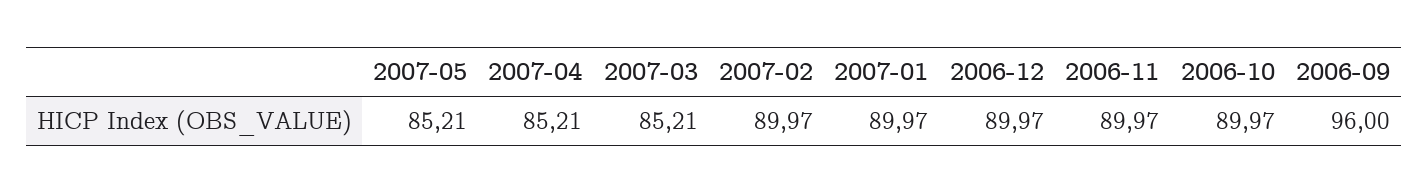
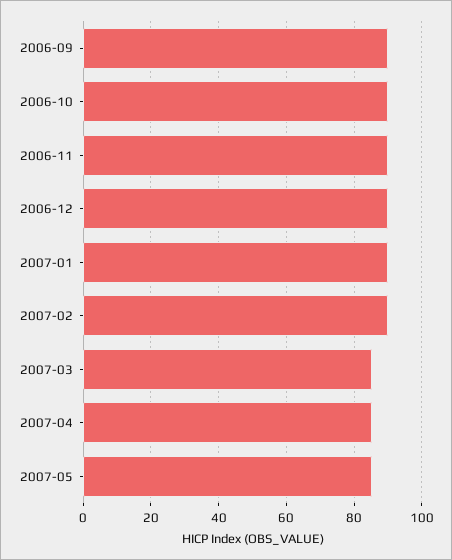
  {
    "2007-05": 85.21,
    "2007-04": 85.21,
    "2007-03": 85.21,
    "2007-02": 89.97,
    "2007-01": 89.97,
    "2006-12": 89.97,
    "2006-11": 89.97,
    "2006-10": 89.97,
-   "2006-09": 96
+   "2006-09": 90
  }

